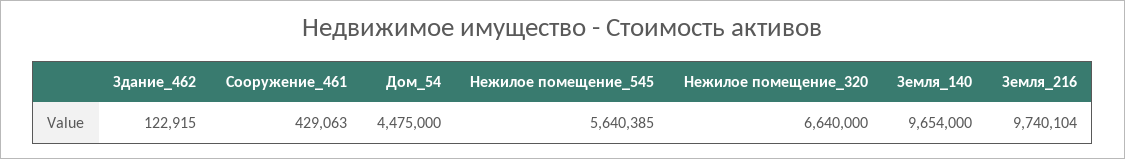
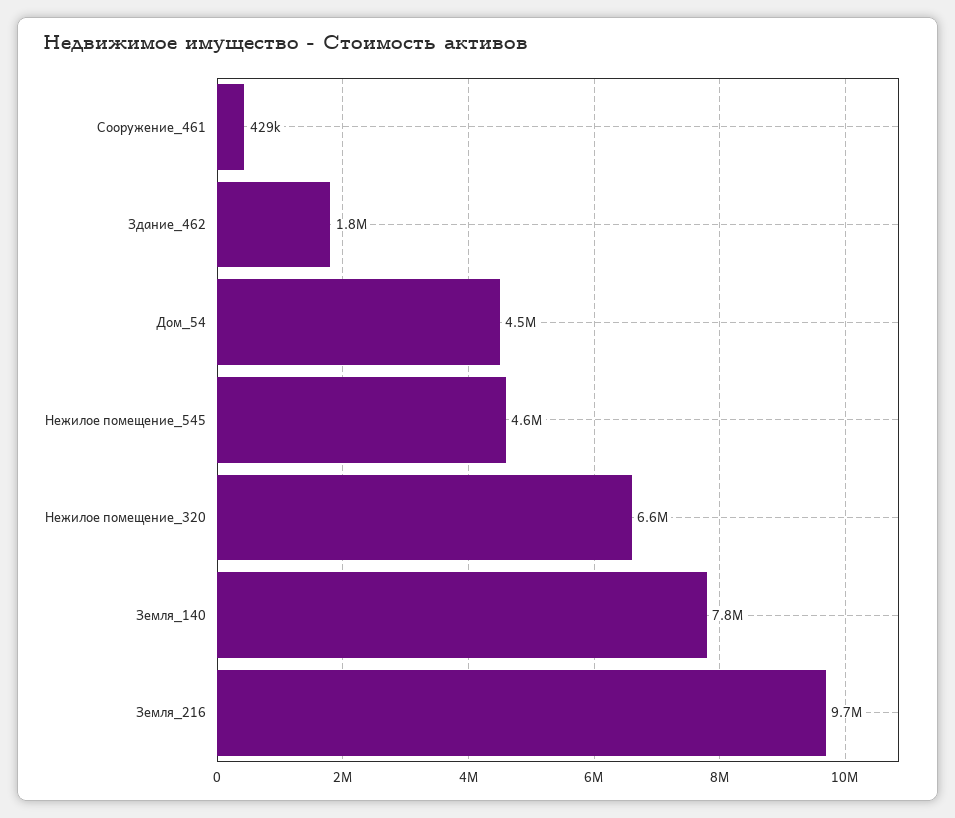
  {
-   "Здание_462": 122915,
+   "Здание_462": 1800000,
    "Сооружение_461": 429063,
    "Дом_54": 4475000,
-   "Нежилое помещение_545": 5640385,
+   "Нежилое помещение_545": 4600000,
    "Нежилое помещение_320": 6640000,
-   "Земля_140": 9654000,
+   "Земля_140": 7800000,
    "Земля_216": 9740104
  }

